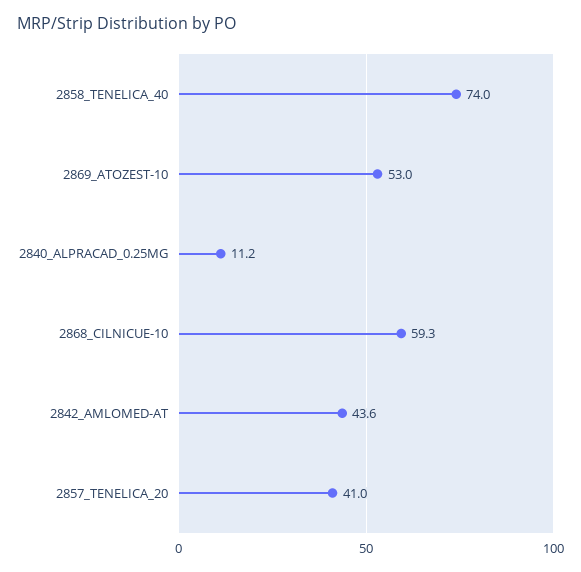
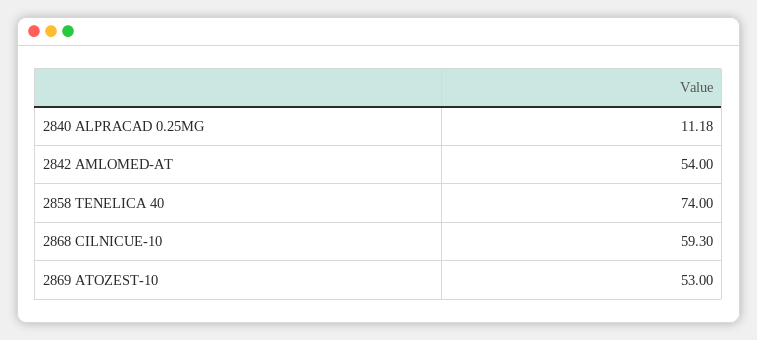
  {
    "2858_TENELICA_40": 74,
    "2869_ATOZEST-10": 53,
    "2840_ALPRACAD_0.25MG": 11.18,
    "2868_CILNICUE-10": 59.3,
-   "2842_AMLOMED-AT": 43.6,
+   "2842_AMLOMED-AT": 54
-   "2857_TENELICA_20": 41
  }

